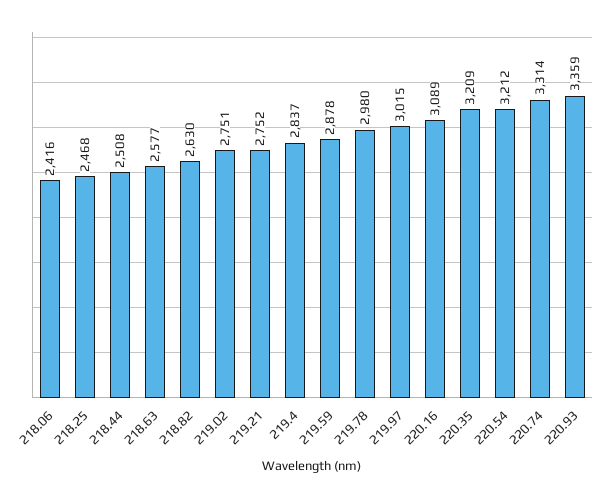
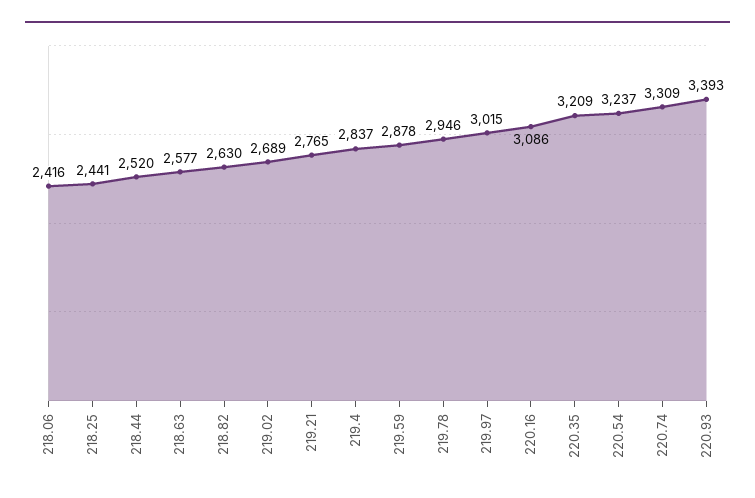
  {
    "218.06": 2416,
-   "218.25": 2468,
+   "218.25": 2441,
-   "218.44": 2508,
+   "218.44": 2520,
    "218.63": 2577,
    "218.82": 2630,
-   "219.02": 2751,
+   "219.02": 2689,
-   "219.21": 2752,
+   "219.21": 2765,
    "219.4": 2837,
    "219.59": 2878,
-   "219.78": 2980,
+   "219.78": 2946,
    "219.97": 3015,
-   "220.16": 3089,
+   "220.16": 3086,
    "220.35": 3209,
-   "220.54": 3212,
+   "220.54": 3237,
-   "220.74": 3314,
+   "220.74": 3309,
-   "220.93": 3359
+   "220.93": 3393
  }

